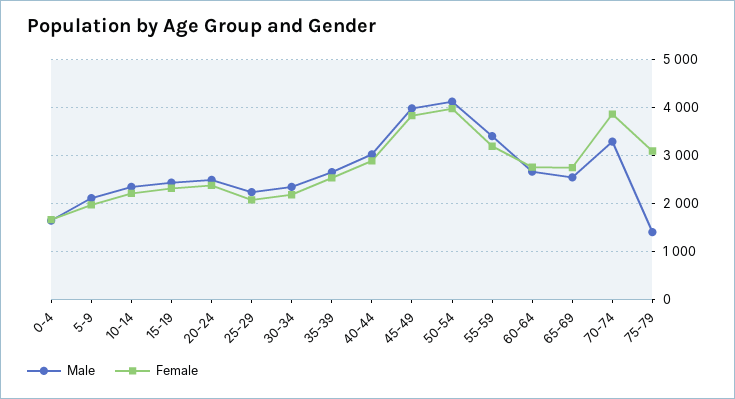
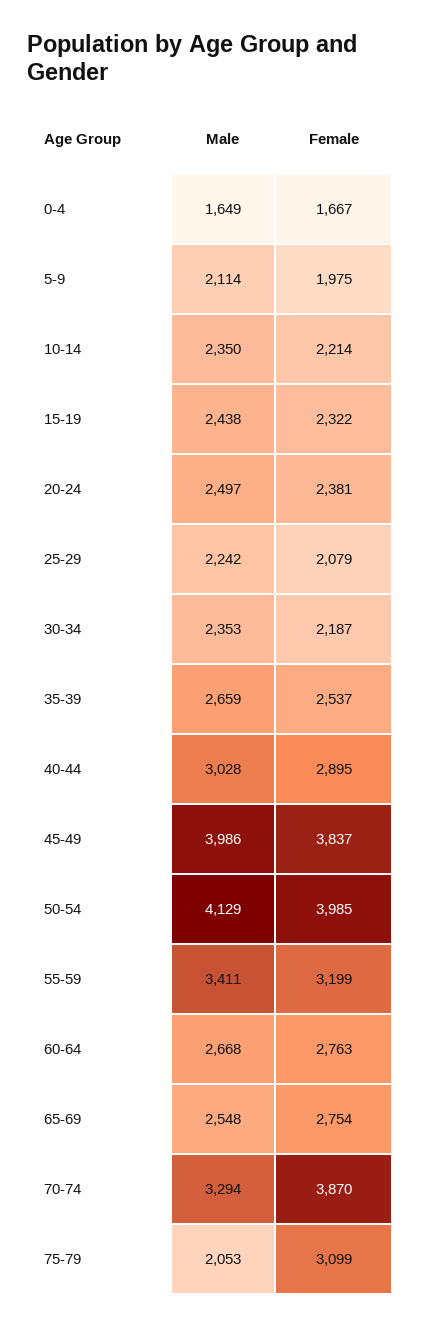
  {
    "Male": {
      "0-4": 1649,
      "5-9": 2114,
      "10-14": 2350,
      "15-19": 2438,
      "20-24": 2497,
      "25-29": 2242,
      "30-34": 2353,
      "35-39": 2659,
      "40-44": 3028,
      "45-49": 3986,
      "50-54": 4129,
      "55-59": 3411,
      "60-64": 2668,
      "65-69": 2548,
      "70-74": 3294,
-     "75-79": 1400
+     "75-79": 2053
    },
    "Female": {
      "0-4": 1667,
      "5-9": 1975,
      "10-14": 2214,
      "15-19": 2322,
      "20-24": 2381,
      "25-29": 2079,
      "30-34": 2187,
      "35-39": 2537,
      "40-44": 2895,
      "45-49": 3837,
      "50-54": 3985,
      "55-59": 3199,
      "60-64": 2763,
      "65-69": 2754,
      "70-74": 3870,
      "75-79": 3099
    }
  }

